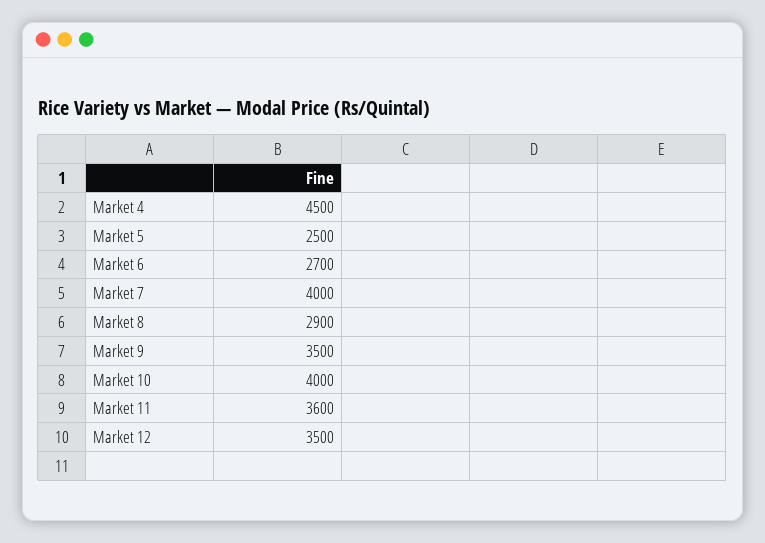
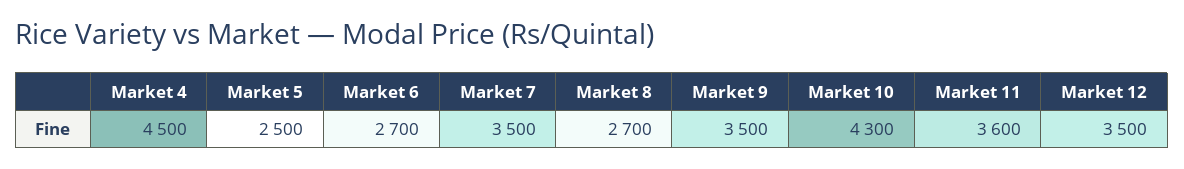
  {
    "Market 4": 4500,
    "Market 5": 2500,
    "Market 6": 2700,
-   "Market 7": 4000,
+   "Market 7": 3500,
-   "Market 8": 2900,
+   "Market 8": 2700,
    "Market 9": 3500,
-   "Market 10": 4000,
+   "Market 10": 4300,
    "Market 11": 3600,
    "Market 12": 3500
  }

